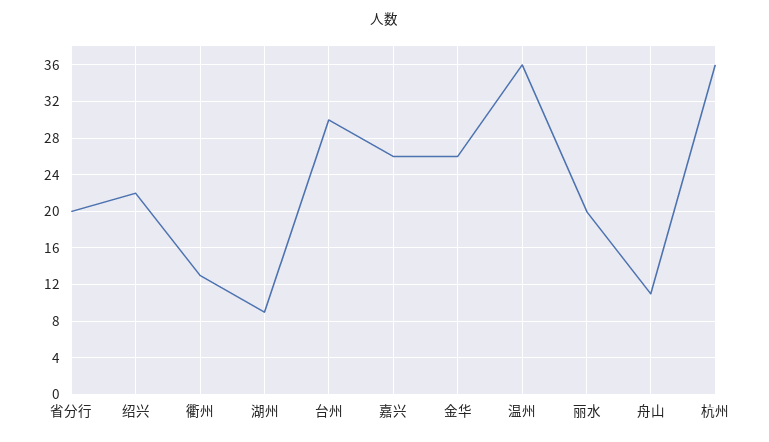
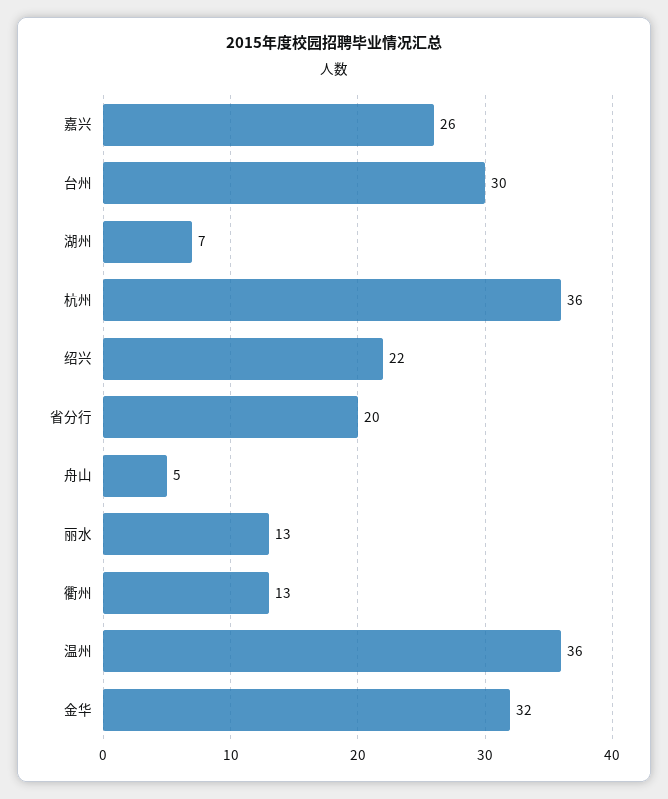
  {
    "省分行": 20,
    "绍兴": 22,
    "衢州": 13,
-   "湖州": 9,
+   "湖州": 7,
    "台州": 30,
    "嘉兴": 26,
-   "金华": 26,
+   "金华": 32,
    "温州": 36,
-   "丽水": 20,
+   "丽水": 13,
-   "舟山": 11,
+   "舟山": 5,
    "杭州": 36
  }

